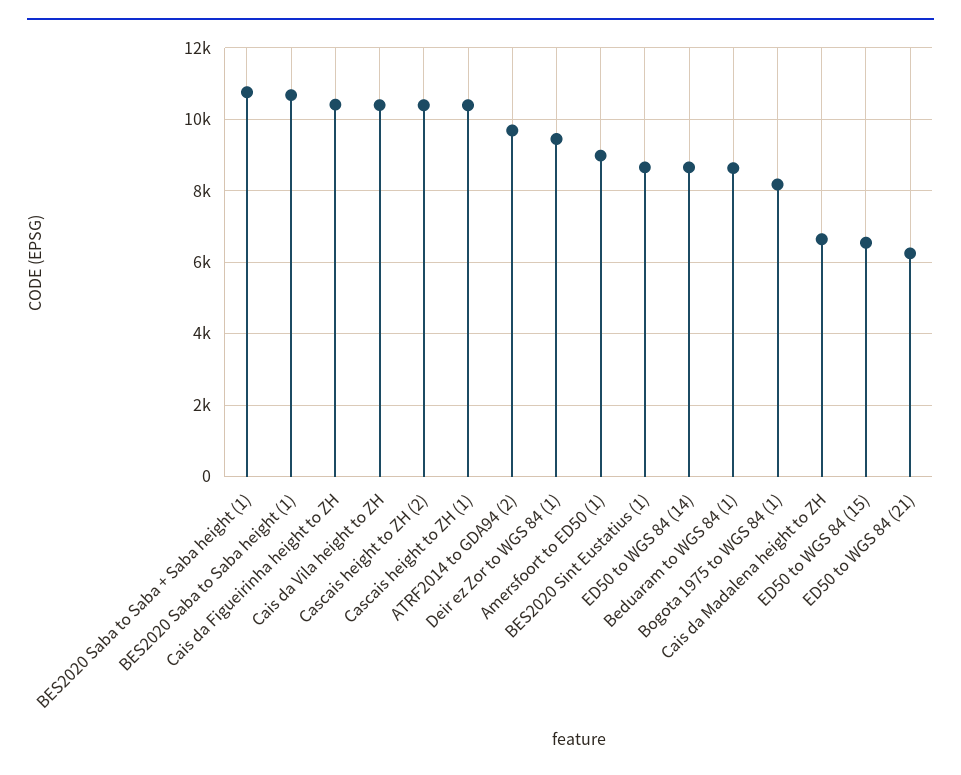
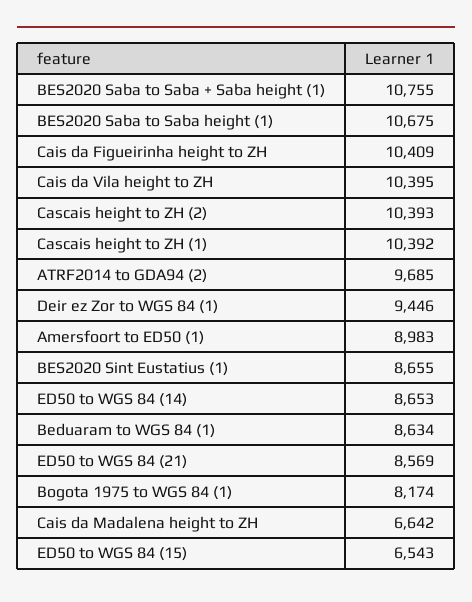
  {
    "BES2020 Saba to Saba + Saba height (1)": 10755,
    "BES2020 Saba to Saba height (1)": 10675,
    "Cais da Figueirinha height to ZH": 10409,
    "Cais da Vila height to ZH": 10395,
    "Cascais height to ZH (2)": 10393,
    "Cascais height to ZH (1)": 10392,
    "ATRF2014 to GDA94 (2)": 9685,
    "Deir ez Zor to WGS 84 (1)": 9446,
    "Amersfoort to ED50 (1)": 8983,
    "BES2020 Sint Eustatius (1)": 8655,
    "ED50 to WGS 84 (14)": 8653,
    "Beduaram to WGS 84 (1)": 8634,
    "Bogota 1975 to WGS 84 (1)": 8174,
    "Cais da Madalena height to ZH": 6642,
    "ED50 to WGS 84 (15)": 6543,
-   "ED50 to WGS 84 (21)": 6200
+   "ED50 to WGS 84 (21)": 8569
  }

